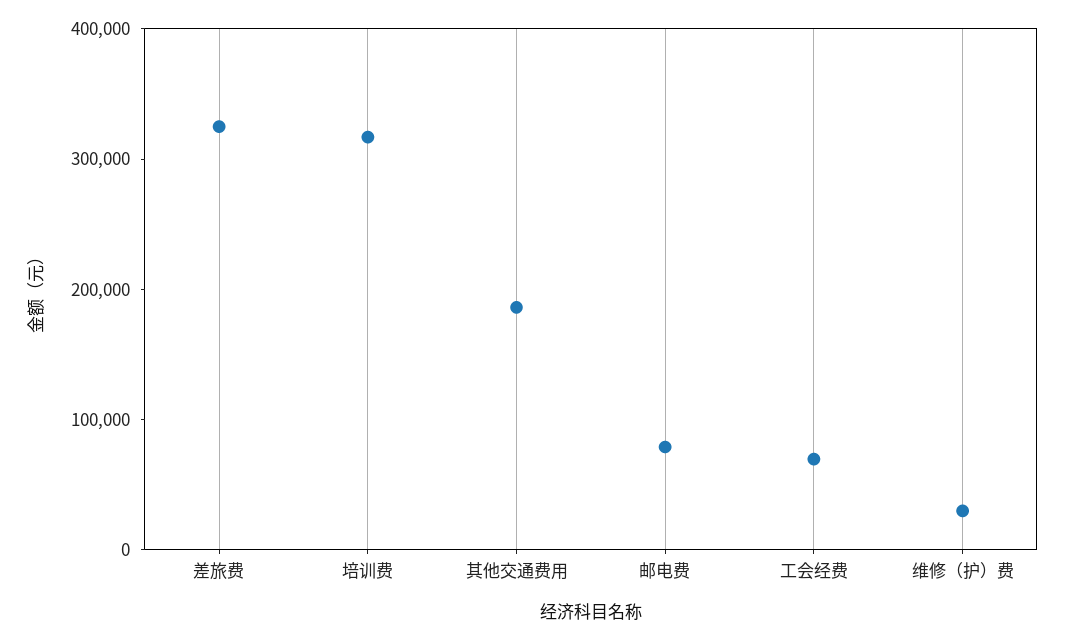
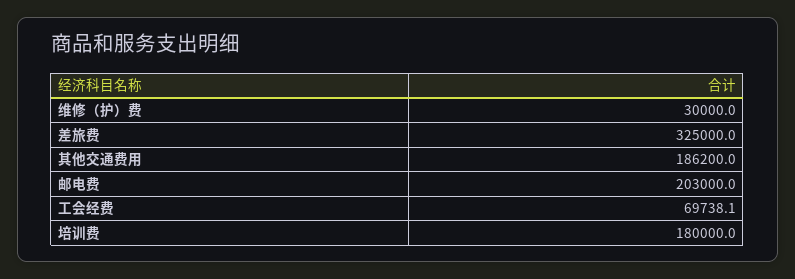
  {
    "差旅费": 325000,
-   "培训费": 320000,
+   "培训费": 180000,
    "其他交通费用": 186200,
-   "邮电费": 80000,
+   "邮电费": 203000,
    "工会经费": 69738.1,
    "维修（护）费": 30000
  }

